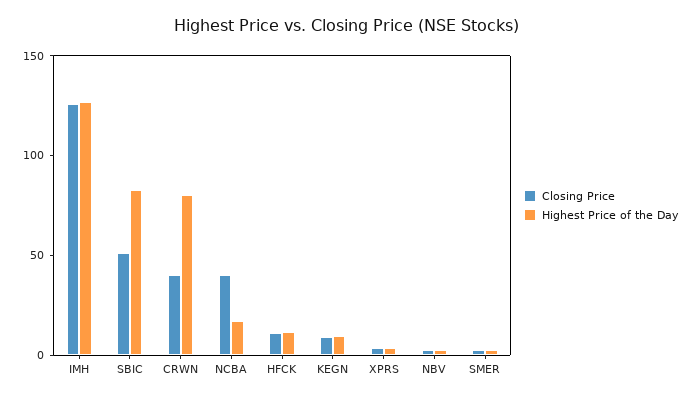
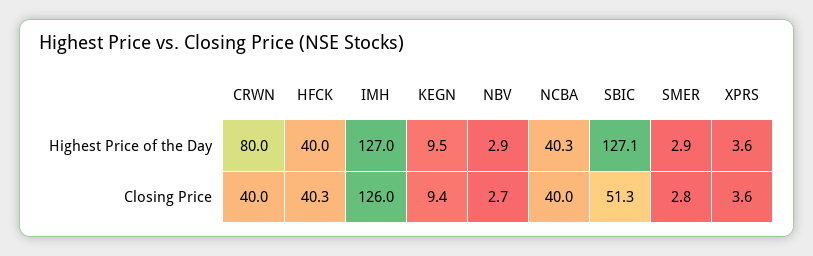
  {
    "Closing Price": {
      "IMH": 126,
      "SBIC": 51.3,
      "CRWN": 40,
      "NCBA": 40,
-     "HFCK": 10,
+     "HFCK": 40.3,
      "KEGN": 9.4,
      "XPRS": 3.6,
      "NBV": 2.7,
      "SMER": 2.8
    },
    "Highest Price of the Day": {
      "IMH": 127,
-     "SBIC": 80,
+     "SBIC": 127.1,
      "CRWN": 80,
-     "NCBA": 20,
+     "NCBA": 40.3,
-     "HFCK": 10,
+     "HFCK": 40,
      "KEGN": 9.5,
      "XPRS": 3.6,
      "NBV": 2.9,
      "SMER": 2.9
    }
  }

